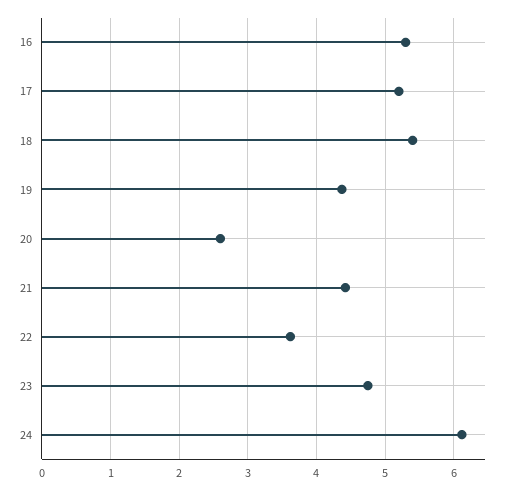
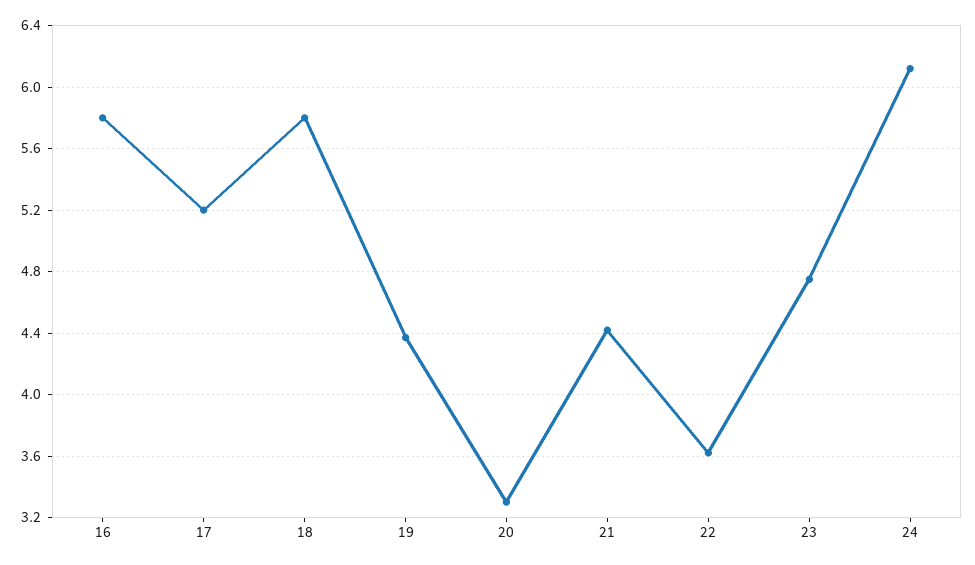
  {
-   "16": 5.3,
+   "16": 5.8,
    "17": 5.2,
-   "18": 5.4,
+   "18": 5.8,
    "19": 4.35,
-   "20": 2.6,
+   "20": 3.3,
    "21": 4.4,
    "22": 3.6,
    "23": 4.75,
    "24": 6.1
  }

